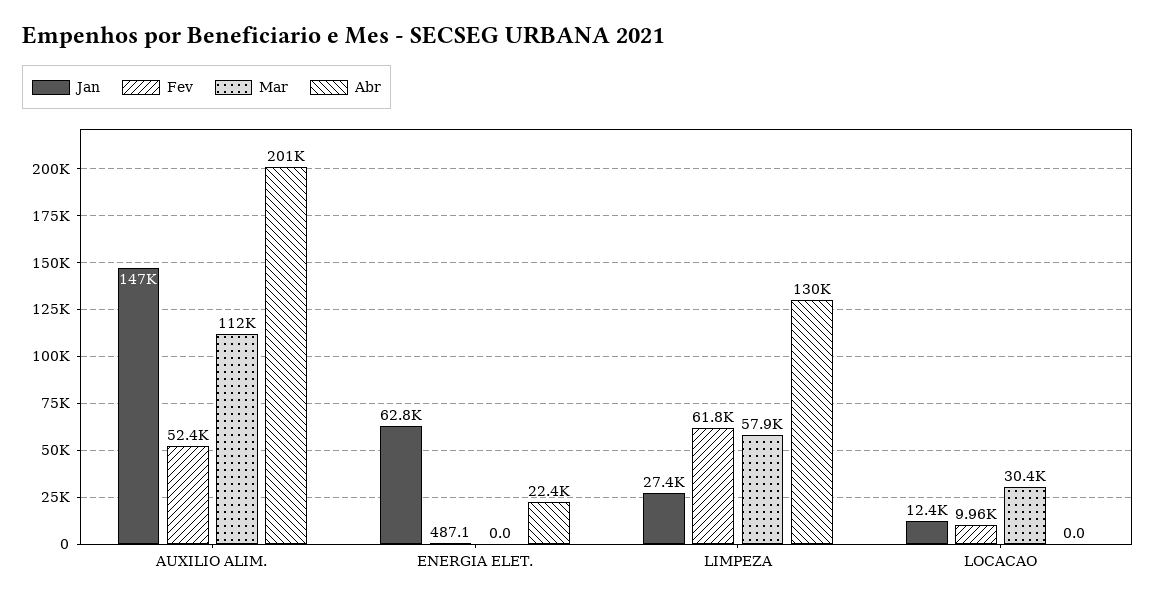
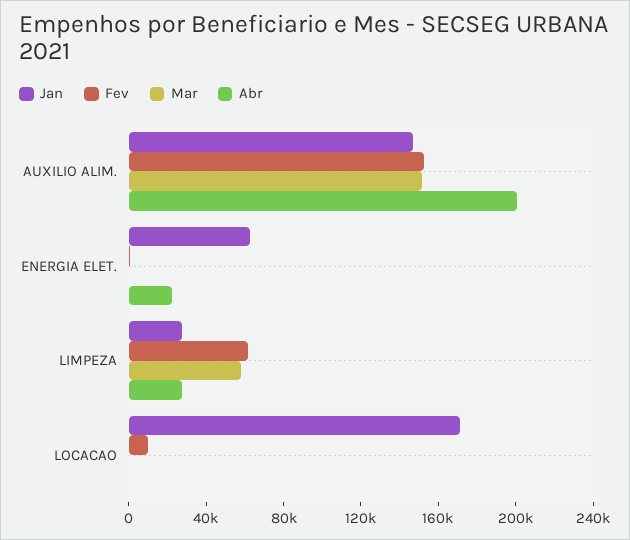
  {
    "Jan": {
      "AUXILIO ALIM.": 147000,
      "ENERGIA ELET.": 62800,
      "LIMPEZA": 27400,
-     "LOCACAO": 12400
+     "LOCACAO": 170000
    },
    "Fev": {
-     "AUXILIO ALIM.": 52400,
+     "AUXILIO ALIM.": 150000,
      "ENERGIA ELET.": 487.1,
      "LIMPEZA": 61800,
      "LOCACAO": 9960
    },
    "Mar": {
-     "AUXILIO ALIM.": 112000,
+     "AUXILIO ALIM.": 150000,
      "ENERGIA ELET.": 0,
      "LIMPEZA": 57900,
-     "LOCACAO": 30400
+     "LOCACAO": 0
    },
    "Abr": {
      "AUXILIO ALIM.": 201000,
      "ENERGIA ELET.": 22400,
-     "LIMPEZA": 130000,
+     "LIMPEZA": 30000,
      "LOCACAO": 0
    }
  }

